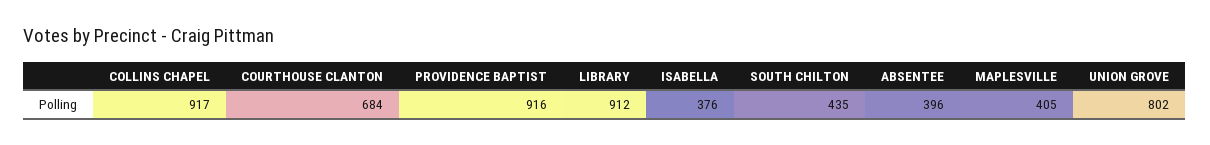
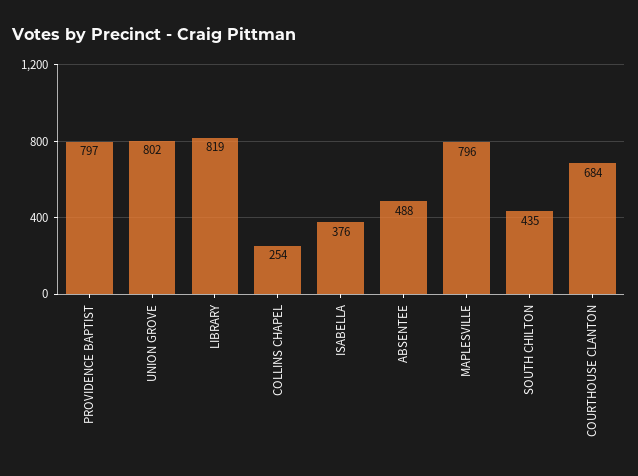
  {
-   "COLLINS CHAPEL": 917,
+   "COLLINS CHAPEL": 254,
    "COURTHOUSE CLANTON": 684,
-   "PROVIDENCE BAPTIST": 916,
+   "PROVIDENCE BAPTIST": 797,
-   "LIBRARY": 912,
+   "LIBRARY": 819,
    "ISABELLA": 376,
    "SOUTH CHILTON": 435,
-   "ABSENTEE": 396,
+   "ABSENTEE": 488,
-   "MAPLESVILLE": 405,
+   "MAPLESVILLE": 796,
    "UNION GROVE": 802
  }

